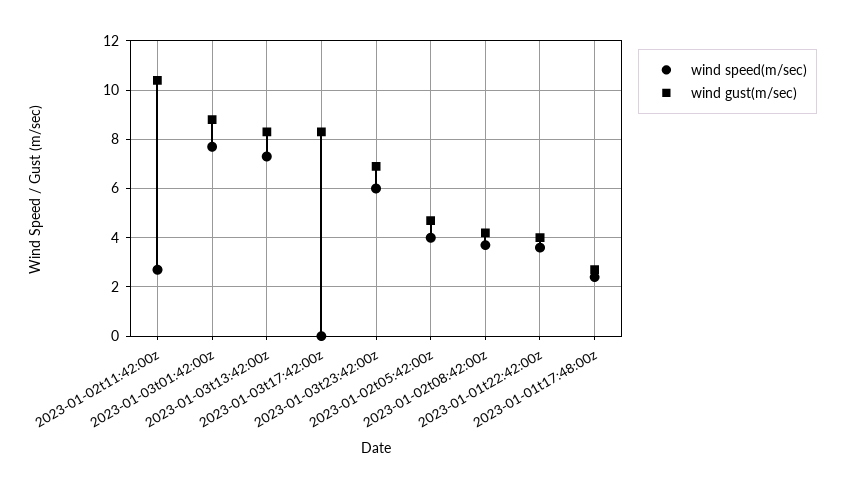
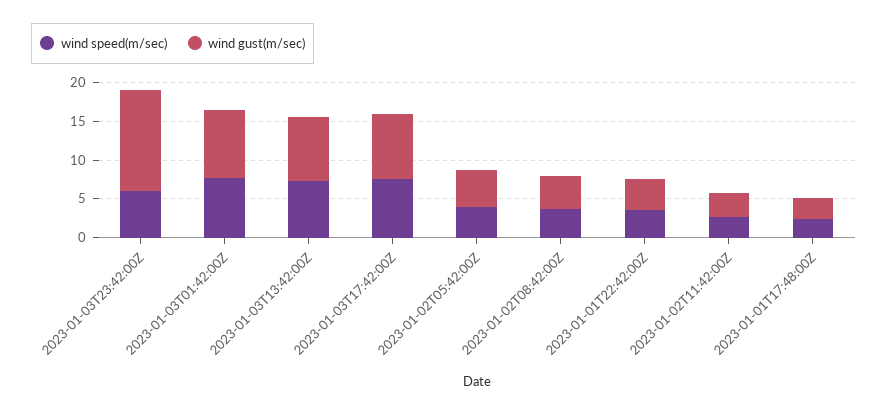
  {
    "wind speed(m/sec)": {
      "2023-01-02t11:42:00z": 2.5,
      "2023-01-03t01:42:00z": 7.5,
      "2023-01-03t13:42:00z": 7.5,
-     "2023-01-03t17:42:00z": 0,
+     "2023-01-03t17:42:00z": 7.5,
      "2023-01-03t23:42:00z": 6,
      "2023-01-02t05:42:00z": 4,
      "2023-01-02t08:42:00z": 3.5,
      "2023-01-01t22:42:00z": 3.5,
      "2023-01-01t17:48:00z": 2.5
    },
    "wind gust(m/sec)": {
-     "2023-01-02t11:42:00z": 10.5,
+     "2023-01-02t11:42:00z": 2.5,
      "2023-01-03t01:42:00z": 9,
      "2023-01-03t13:42:00z": 8.5,
      "2023-01-03t17:42:00z": 8.5,
-     "2023-01-03t23:42:00z": 7,
+     "2023-01-03t23:42:00z": 12.5,
      "2023-01-02t05:42:00z": 4.5,
      "2023-01-02t08:42:00z": 4,
      "2023-01-01t22:42:00z": 4,
      "2023-01-01t17:48:00z": 2.5
    }
  }

